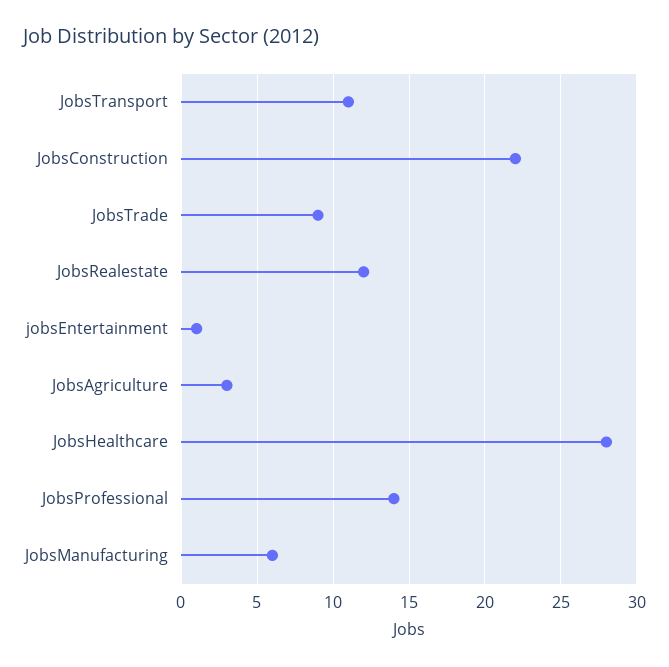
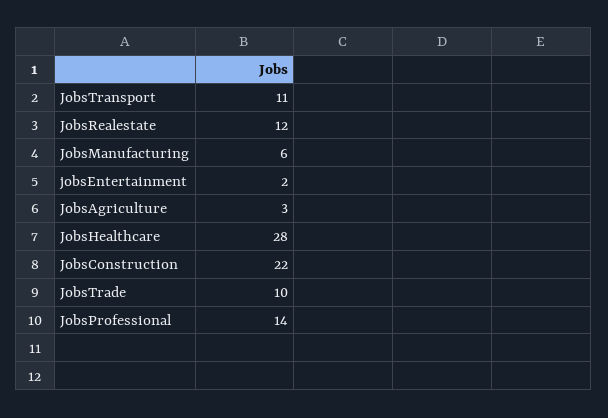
  {
    "JobsTransport": 11,
    "JobsConstruction": 22,
-   "JobsTrade": 9,
+   "JobsTrade": 10,
    "JobsRealestate": 12,
-   "jobsEntertainment": 1,
+   "jobsEntertainment": 2,
    "JobsAgriculture": 3,
    "JobsHealthcare": 28,
    "JobsProfessional": 14,
    "JobsManufacturing": 6
  }

